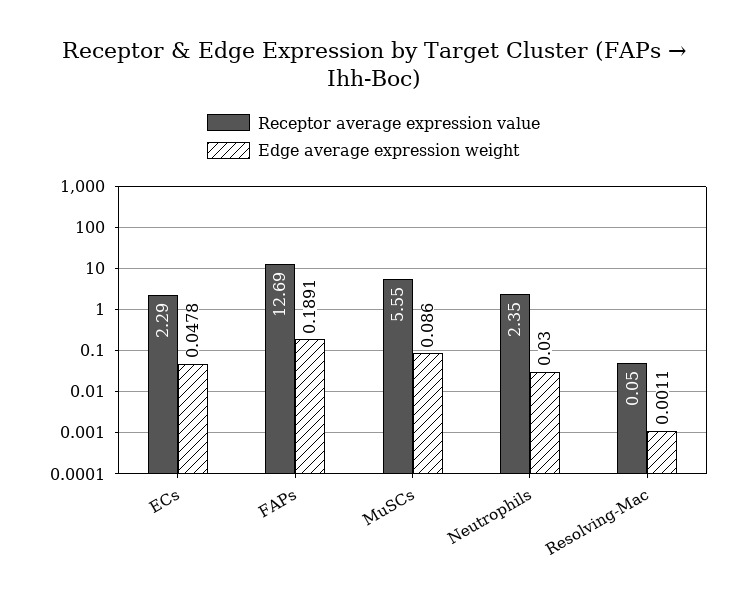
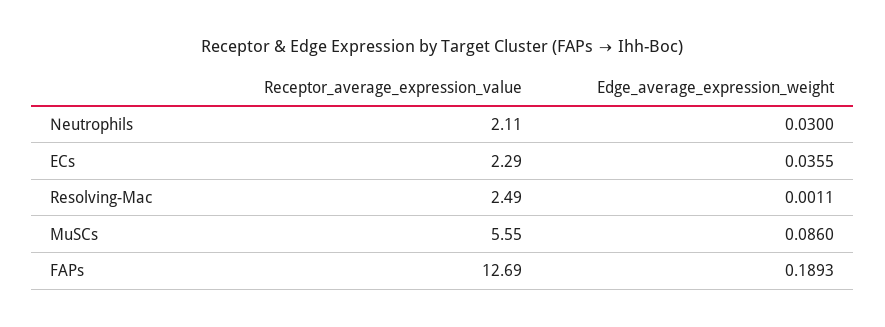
  {
    "Receptor average expression value": {
      "ECs": 2.29,
      "FAPs": 12.69,
      "MuSCs": 5.55,
-     "Neutrophils": 2.35,
+     "Neutrophils": 2.11,
-     "Resolving-Mac": 0.05
+     "Resolving-Mac": 2.49
    },
    "Edge average expression weight": {
-     "ECs": 0.0478,
+     "ECs": 0.0355,
-     "FAPs": 0.1891,
+     "FAPs": 0.1893,
      "MuSCs": 0.086,
      "Neutrophils": 0.03,
      "Resolving-Mac": 0.0011
    }
  }

